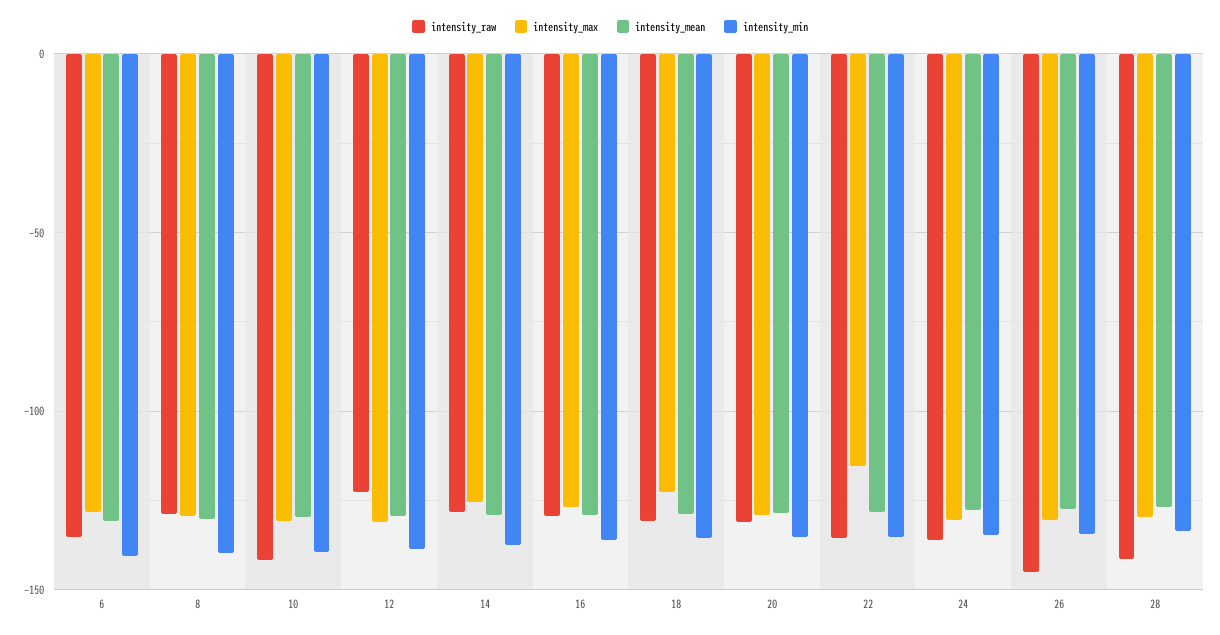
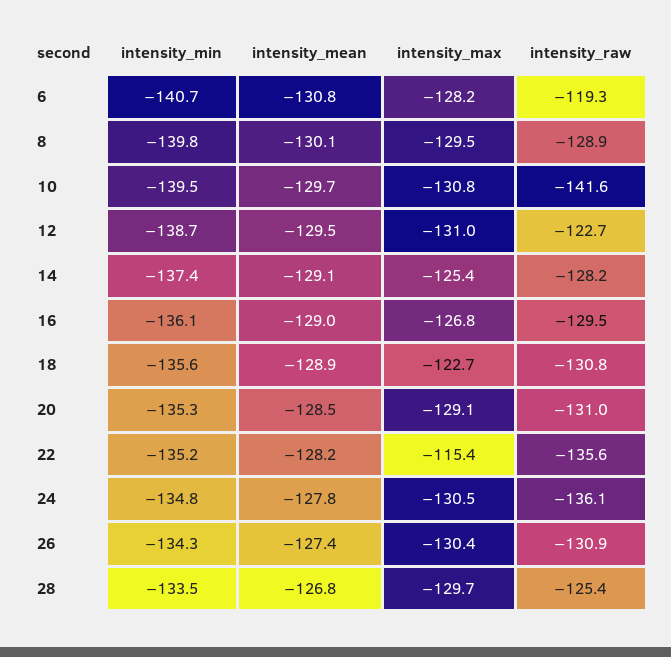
  {
    "intensity_raw": {
-     "6": -135,
+     "6": -119.3,
      "8": -128.9,
      "10": -141.6,
      "12": -122.7,
      "14": -128.2,
      "16": -129.5,
      "18": -130.8,
      "20": -131,
      "22": -135.6,
      "24": -136.1,
-     "26": -145,
+     "26": -130.9,
-     "28": -140
+     "28": -125.4
    },
    "intensity_max": {
      "6": -128.2,
      "8": -129.5,
      "10": -130.8,
      "12": -131,
      "14": -125.4,
      "16": -126.8,
      "18": -122.7,
      "20": -129.1,
      "22": -115.4,
      "24": -130.5,
      "26": -130.4,
      "28": -129.7
    },
    "intensity_mean": {
      "6": -130.8,
      "8": -130.1,
      "10": -129.7,
      "12": -129.5,
      "14": -129.1,
      "16": -129,
      "18": -128.9,
      "20": -128.5,
      "22": -128.2,
      "24": -127.8,
      "26": -127.4,
      "28": -126.8
    },
    "intensity_min": {
      "6": -140.7,
      "8": -139.8,
      "10": -139.5,
      "12": -138.7,
      "14": -137.4,
      "16": -136.1,
      "18": -135.6,
      "20": -135.3,
      "22": -135.2,
      "24": -134.8,
      "26": -134.3,
      "28": -133.5
    }
  }

